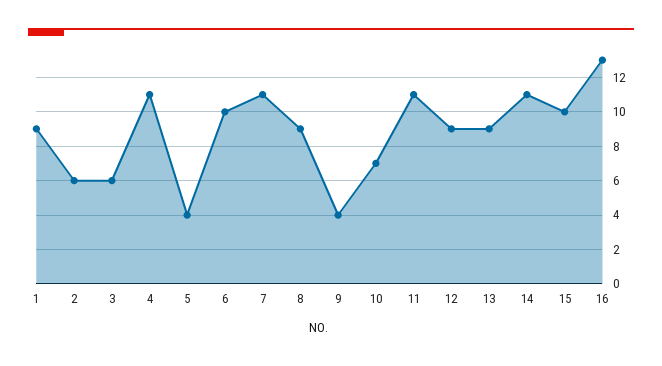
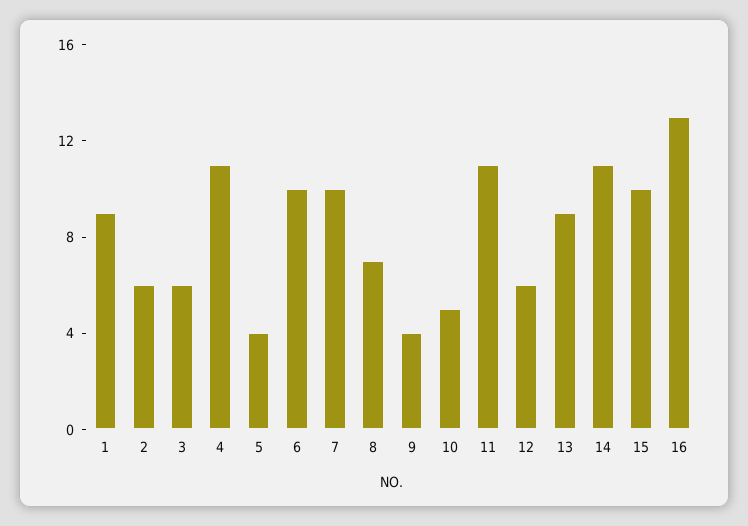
  {
    "1": 9,
    "2": 6,
    "3": 6,
    "4": 11,
    "5": 4,
    "6": 10,
-   "7": 11,
+   "7": 10,
-   "8": 9,
+   "8": 7,
    "9": 4,
-   "10": 7,
+   "10": 5,
    "11": 11,
-   "12": 9,
+   "12": 6,
    "13": 9,
    "14": 11,
    "15": 10,
    "16": 13
  }

